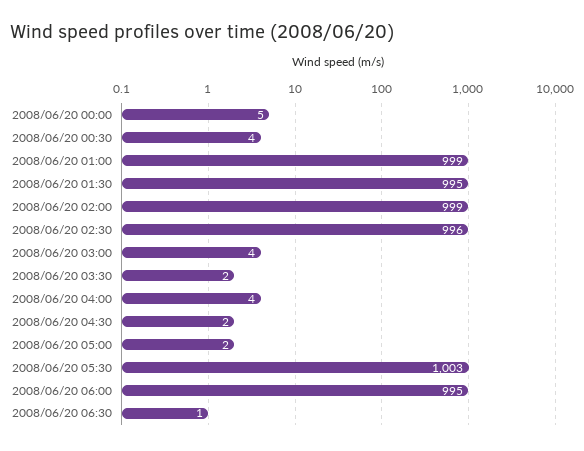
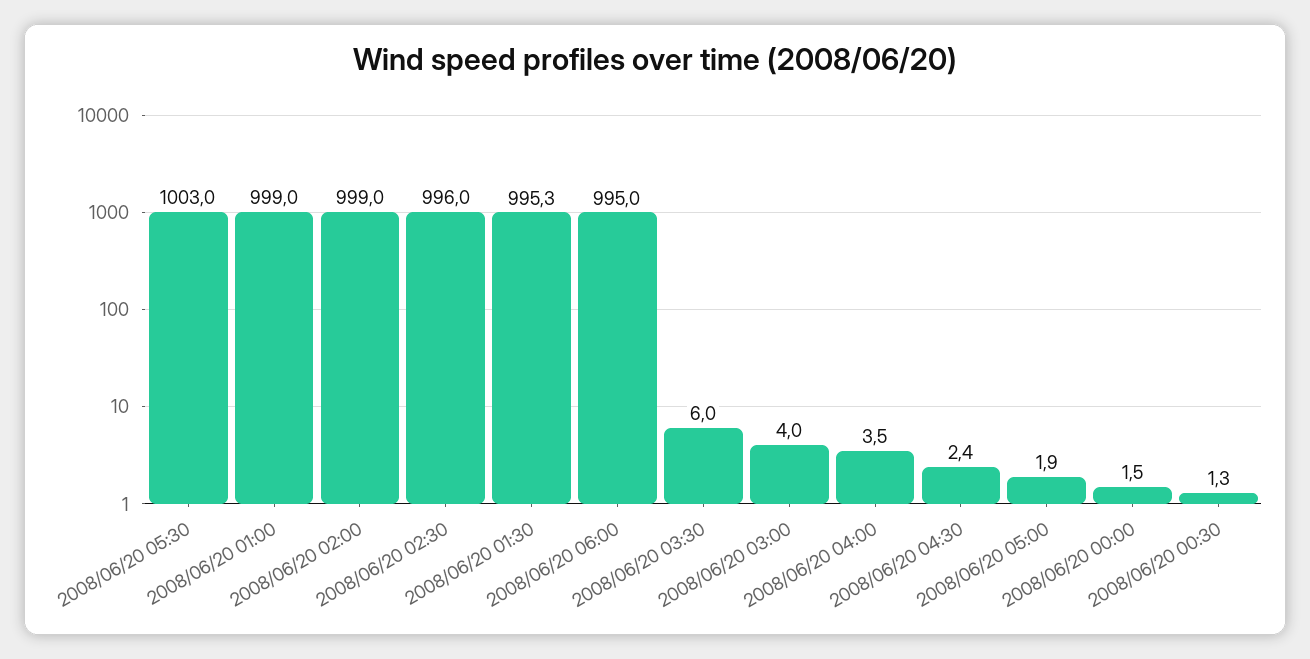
  {
-   "2008/06/20 00:00": 5,
+   "2008/06/20 00:00": 1.5,
-   "2008/06/20 00:30": 4,
+   "2008/06/20 00:30": 1.3,
    "2008/06/20 01:00": 999,
    "2008/06/20 01:30": 995.3,
    "2008/06/20 02:00": 999,
    "2008/06/20 02:30": 996,
    "2008/06/20 03:00": 4,
-   "2008/06/20 03:30": 2,
+   "2008/06/20 03:30": 6,
    "2008/06/20 04:00": 3.5,
    "2008/06/20 04:30": 2.4,
    "2008/06/20 05:00": 1.9,
    "2008/06/20 05:30": 1003,
-   "2008/06/20 06:00": 995,
+   "2008/06/20 06:00": 995
-   "2008/06/20 06:30": 1
  }

